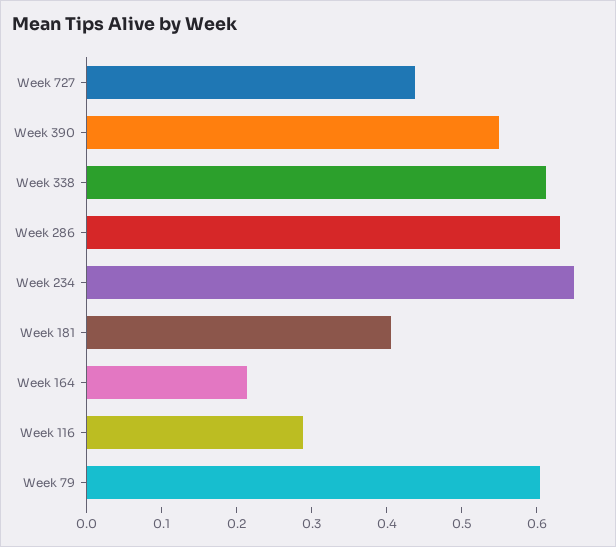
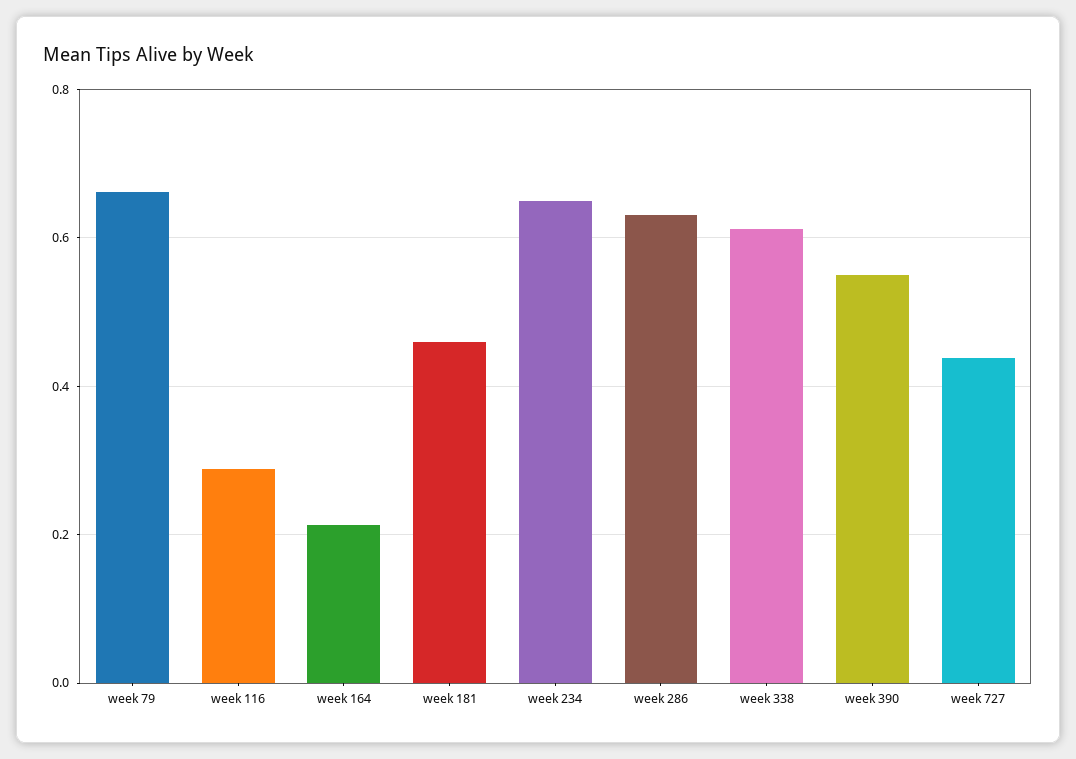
  {
    "Week 727": 0.44,
    "Week 390": 0.56,
    "Week 338": 0.62,
    "Week 286": 0.64,
    "Week 234": 0.66,
-   "Week 181": 0.4,
+   "Week 181": 0.46,
    "Week 164": 0.22,
    "Week 116": 0.28,
-   "Week 79": 0.6
+   "Week 79": 0.66
  }

